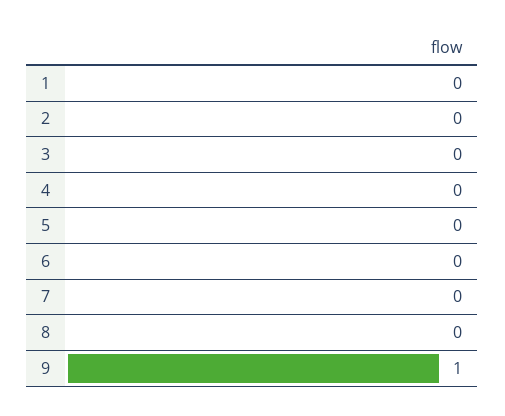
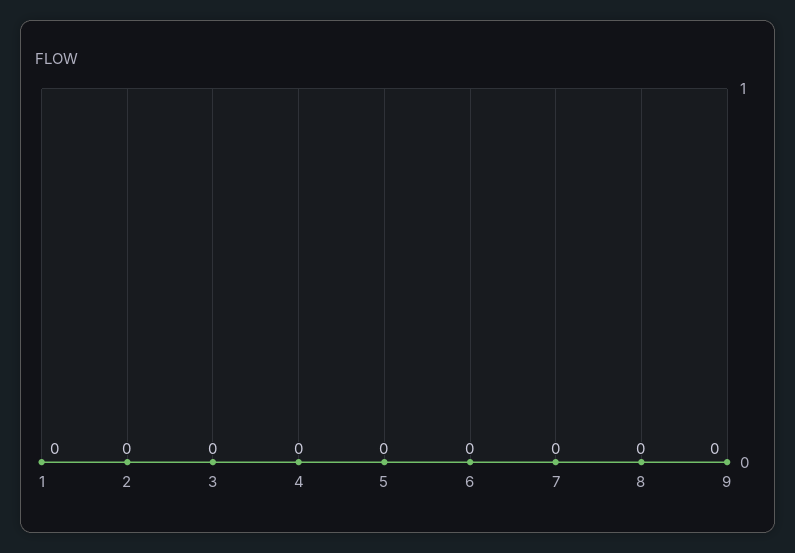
  {
    "1": 0,
    "2": 0,
    "3": 0,
    "4": 0,
    "5": 0,
    "6": 0,
    "7": 0,
    "8": 0,
-   "9": 1
+   "9": 0
  }

